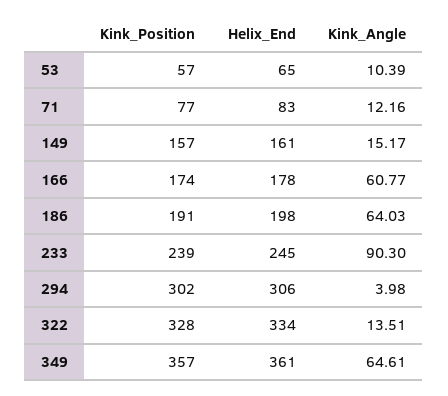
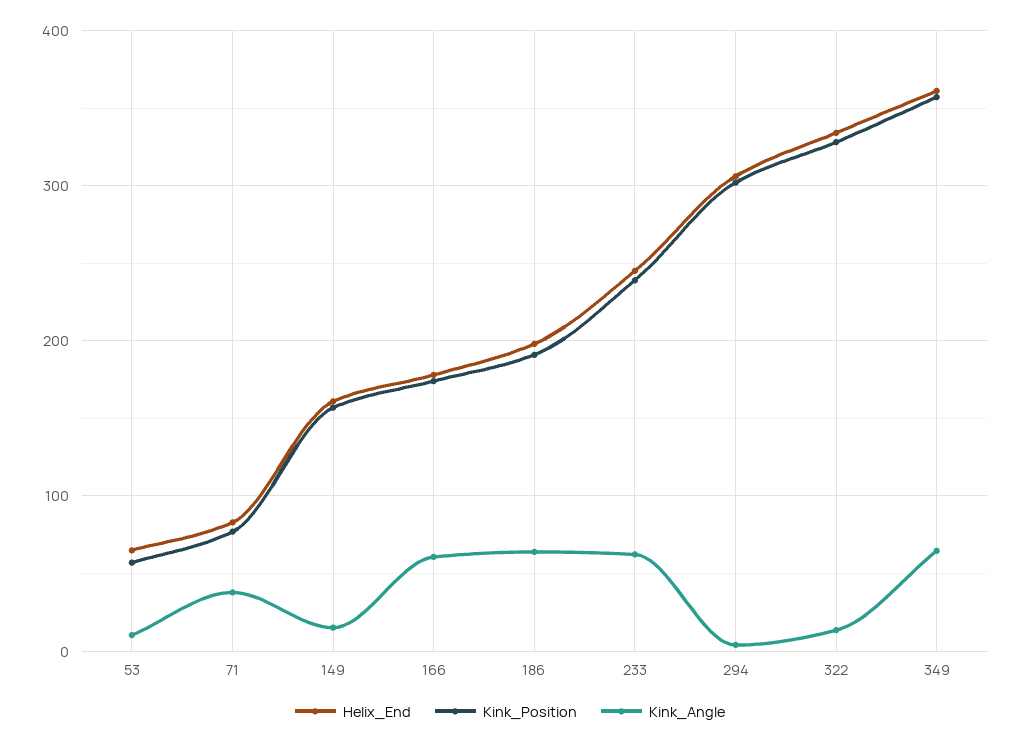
  {
    "Kink_Position": {
      "53": 57,
      "71": 77,
      "149": 157,
      "166": 174,
      "186": 191,
      "233": 239,
      "294": 302,
      "322": 328,
      "349": 357
    },
    "Helix_End": {
      "53": 65,
      "71": 83,
      "149": 161,
      "166": 178,
      "186": 198,
      "233": 245,
      "294": 306,
      "322": 334,
      "349": 361
    },
    "Kink_Angle": {
      "53": 10.39,
-     "71": 12.16,
+     "71": 40,
      "149": 15.17,
      "166": 60.77,
      "186": 64.03,
-     "233": 90.3,
+     "233": 60,
      "294": 3.98,
      "322": 13.51,
      "349": 64.61
    }
  }

